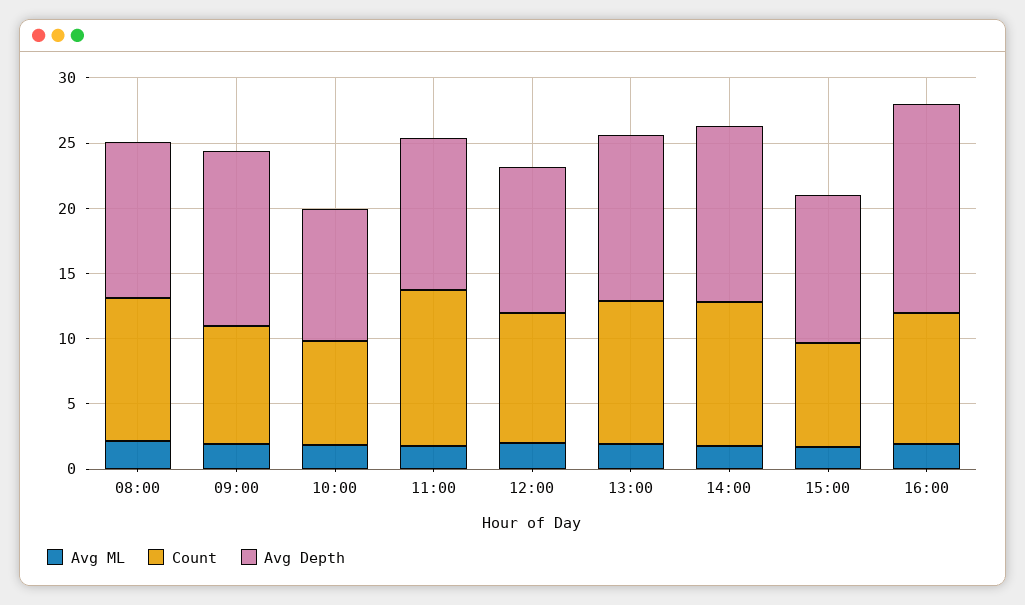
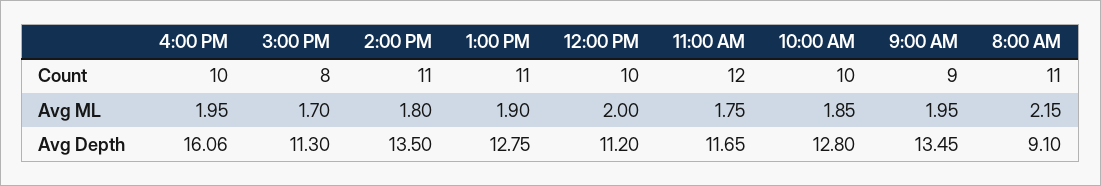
  {
    "Avg ML": {
      "08:00": 2.15,
      "09:00": 1.95,
      "10:00": 1.85,
      "11:00": 1.75,
      "12:00": 2,
      "13:00": 1.9,
      "14:00": 1.8,
      "15:00": 1.7,
      "16:00": 1.95
    },
    "Count": {
      "08:00": 11,
      "09:00": 9,
-     "10:00": 8,
+     "10:00": 10,
      "11:00": 12,
      "12:00": 10,
      "13:00": 11,
      "14:00": 11,
      "15:00": 8,
      "16:00": 10
    },
    "Avg Depth": {
-     "08:00": 12,
+     "08:00": 9.1,
      "09:00": 13.45,
-     "10:00": 10,
+     "10:00": 12.8,
      "11:00": 11.65,
      "12:00": 11.2,
      "13:00": 12.75,
      "14:00": 13.5,
      "15:00": 11.3,
      "16:00": 16.06
    }
  }

